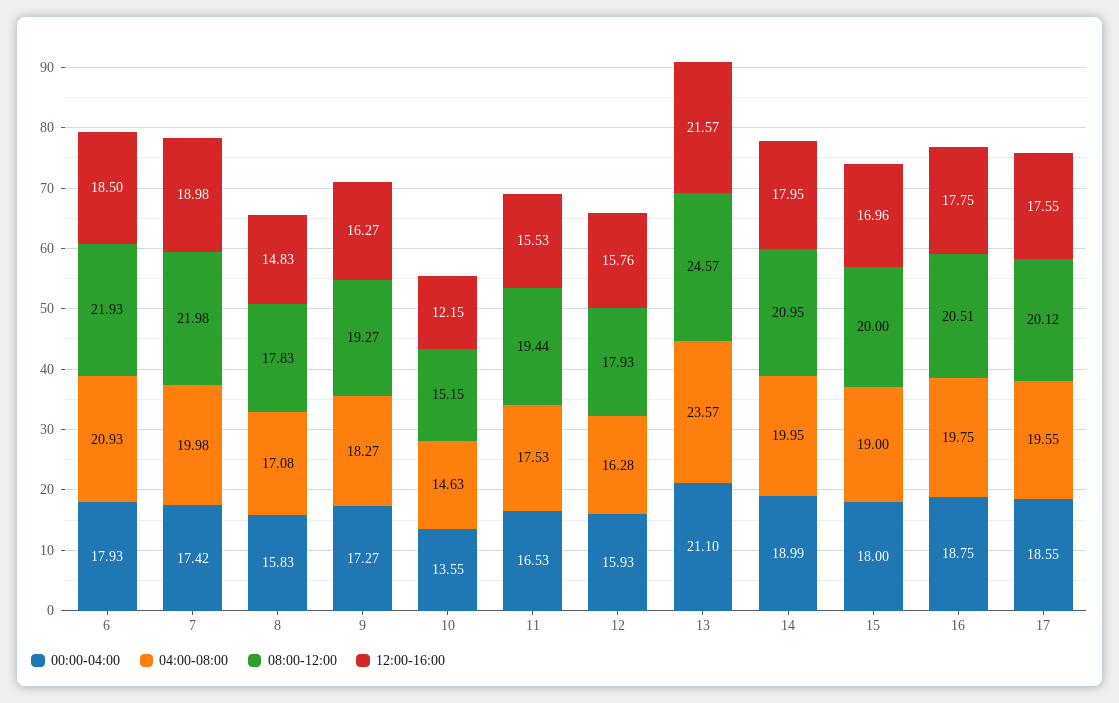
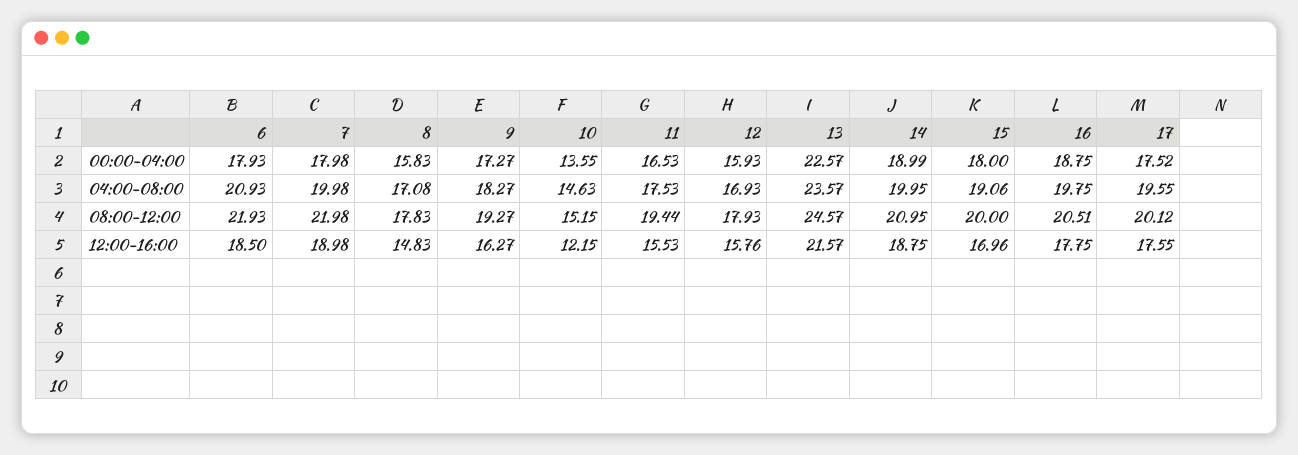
  {
    "00:00-04:00": {
      "6": 17.93,
-     "7": 17.42,
+     "7": 17.98,
      "8": 15.83,
      "9": 17.27,
      "10": 13.55,
      "11": 16.53,
      "12": 15.93,
-     "13": 21.1,
+     "13": 22.57,
      "14": 18.99,
      "15": 18,
      "16": 18.75,
-     "17": 18.55
+     "17": 17.52
    },
    "04:00-08:00": {
      "6": 20.93,
      "7": 19.98,
      "8": 17.08,
      "9": 18.27,
      "10": 14.63,
      "11": 17.53,
-     "12": 16.28,
+     "12": 16.93,
      "13": 23.57,
      "14": 19.95,
-     "15": 19,
+     "15": 19.06,
      "16": 19.75,
      "17": 19.55
    },
    "08:00-12:00": {
      "6": 21.93,
      "7": 21.98,
      "8": 17.83,
      "9": 19.27,
      "10": 15.15,
      "11": 19.44,
      "12": 17.93,
      "13": 24.57,
      "14": 20.95,
      "15": 20,
      "16": 20.51,
      "17": 20.12
    },
    "12:00-16:00": {
      "6": 18.5,
      "7": 18.98,
      "8": 14.83,
      "9": 16.27,
      "10": 12.15,
      "11": 15.53,
      "12": 15.76,
      "13": 21.57,
-     "14": 17.95,
+     "14": 18.75,
      "15": 16.96,
      "16": 17.75,
      "17": 17.55
    }
  }

